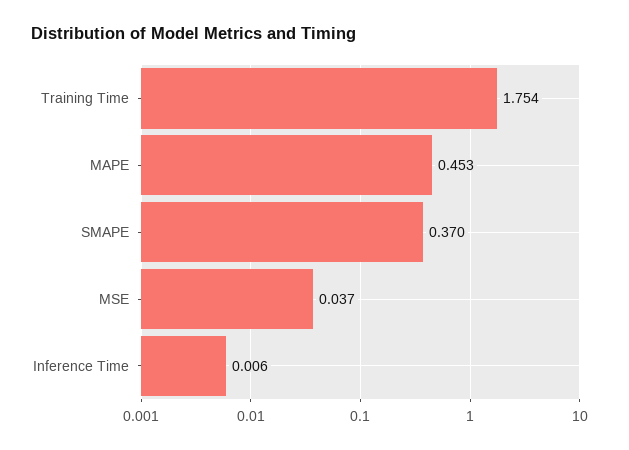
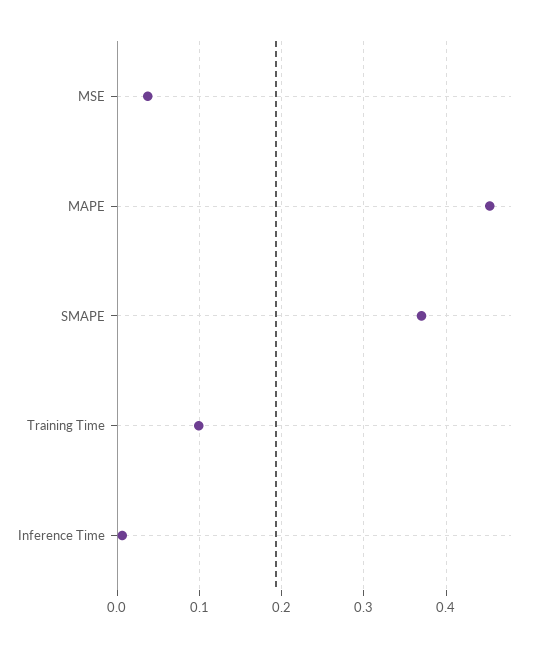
  {
-   "Training Time": 1.754,
+   "Training Time": 0.1,
    "MAPE": 0.453,
    "SMAPE": 0.37,
    "MSE": 0.037,
    "Inference Time": 0.006
  }

